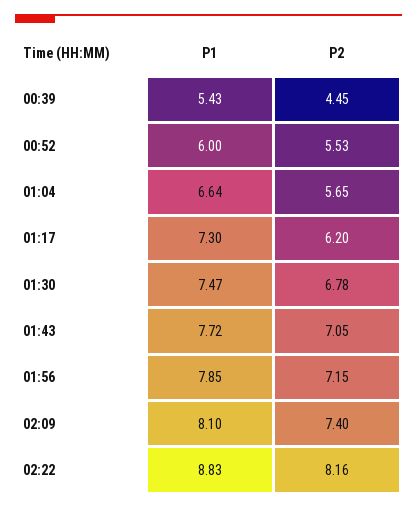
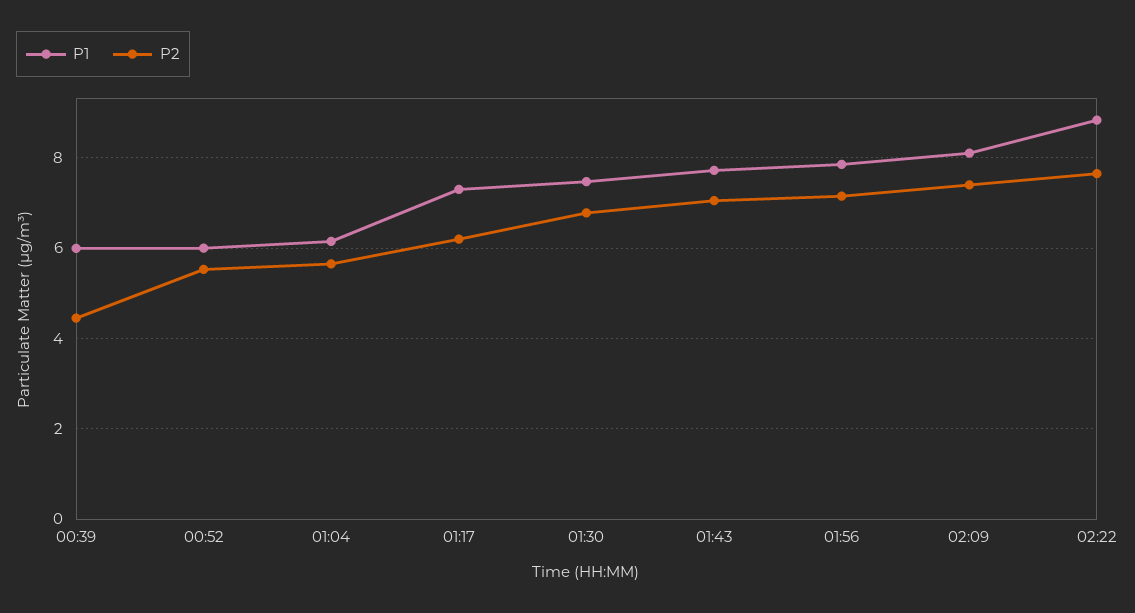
  {
    "P1": {
-     "00:39": 5.43,
+     "00:39": 6,
      "00:52": 6,
-     "01:04": 6.64,
+     "01:04": 6.2,
      "01:17": 7.3,
      "01:30": 7.47,
      "01:43": 7.72,
      "01:56": 7.85,
      "02:09": 8.1,
      "02:22": 8.83
    },
    "P2": {
      "00:39": 4.45,
      "00:52": 5.53,
      "01:04": 5.65,
      "01:17": 6.2,
      "01:30": 6.78,
      "01:43": 7.05,
      "01:56": 7.15,
      "02:09": 7.4,
-     "02:22": 8.16
+     "02:22": 7.6
    }
  }

